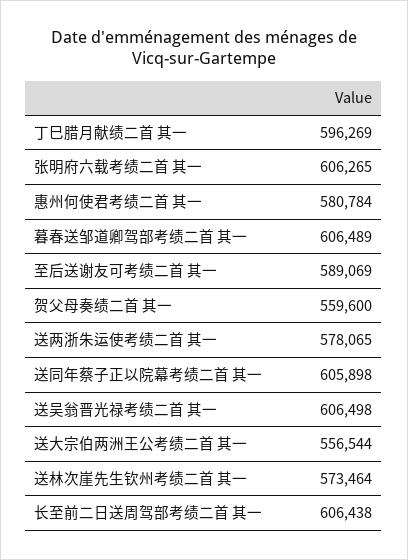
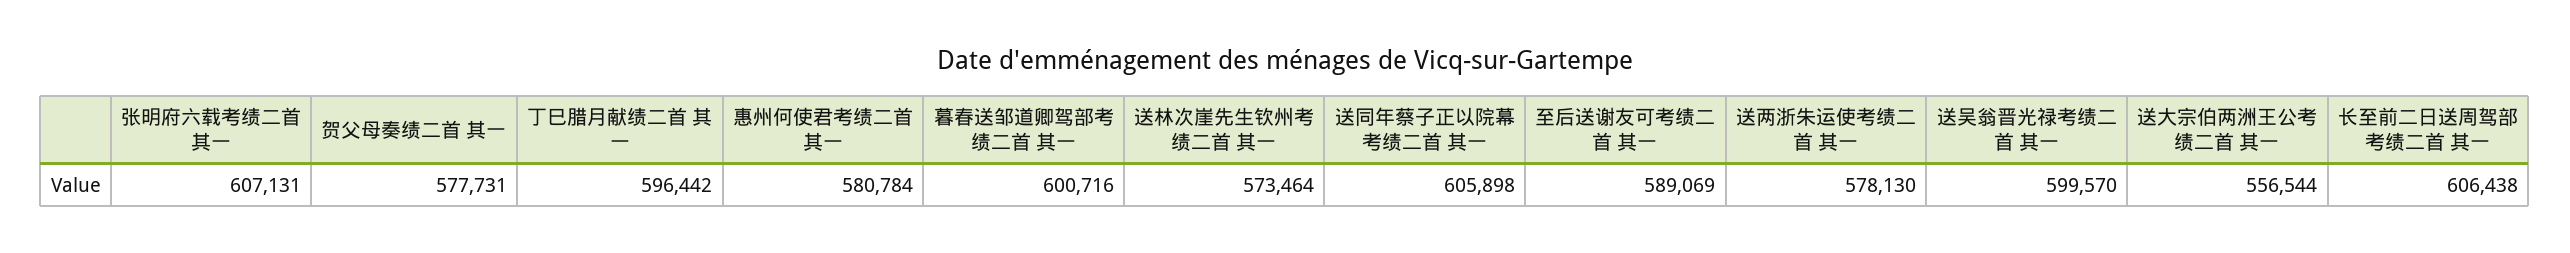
  {
-   "丁巳腊月献绩二首 其一": 596269,
+   "丁巳腊月献绩二首 其一": 596442,
-   "张明府六载考绩二首 其一": 606265,
+   "张明府六载考绩二首 其一": 607131,
    "惠州何使君考绩二首 其一": 580784,
-   "暮春送邹道卿驾部考绩二首 其一": 606489,
+   "暮春送邹道卿驾部考绩二首 其一": 600716,
    "至后送谢友可考绩二首 其一": 589069,
-   "贺父母奏绩二首 其一": 559600,
+   "贺父母奏绩二首 其一": 577731,
-   "送两浙朱运使考绩二首 其一": 578065,
+   "送两浙朱运使考绩二首 其一": 578130,
    "送同年蔡子正以院幕考绩二首 其一": 605898,
-   "送吴翁晋光禄考绩二首 其一": 606498,
+   "送吴翁晋光禄考绩二首 其一": 599570,
    "送大宗伯两洲王公考绩二首 其一": 556544,
    "送林次崖先生钦州考绩二首 其一": 573464,
    "长至前二日送周驾部考绩二首 其一": 606438
  }

